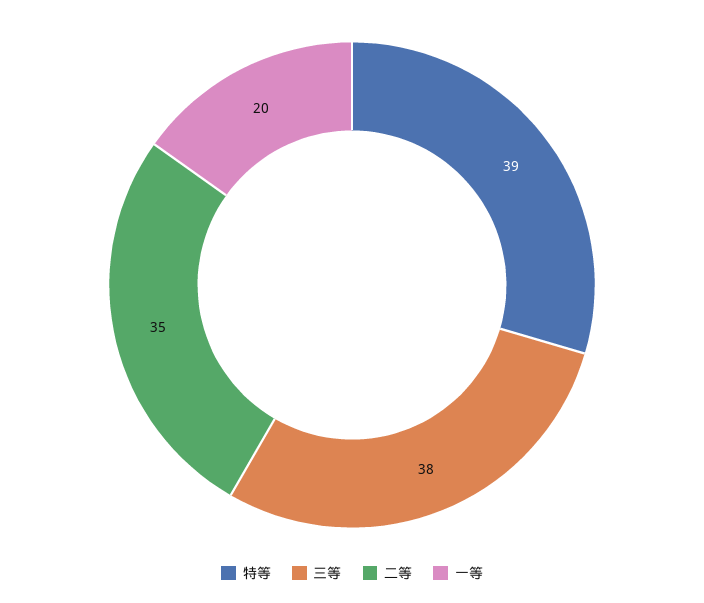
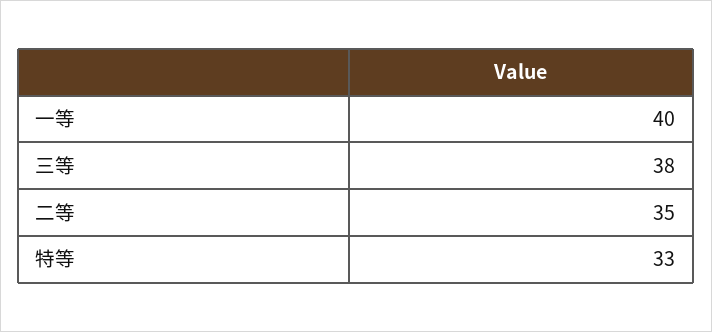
  {
-   "特等": 39,
+   "特等": 33,
    "三等": 38,
    "二等": 35,
-   "一等": 20
+   "一等": 40
  }

